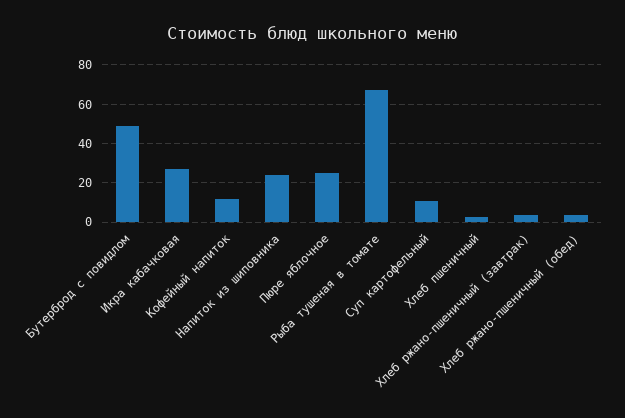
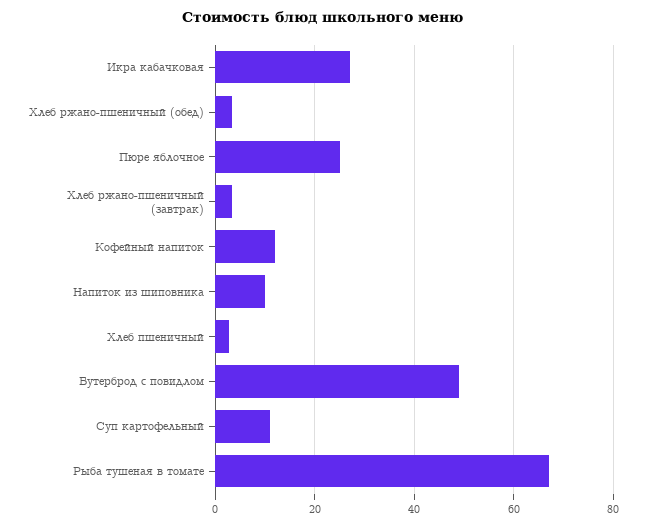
  {
    "Бутерброд с повидлом": 50,
    "Икра кабачковая": 28,
    "Кофейный напиток": 12,
-   "Напиток из шиповника": 25,
+   "Напиток из шиповника": 10,
    "Пюре яблочное": 26,
    "Рыба тушеная в томате": 68,
    "Суп картофельный": 12,
    "Хлеб пшеничный": 2,
    "Хлеб ржано-пшеничный (завтрак)": 4,
    "Хлеб ржано-пшеничный (обед)": 4
  }

